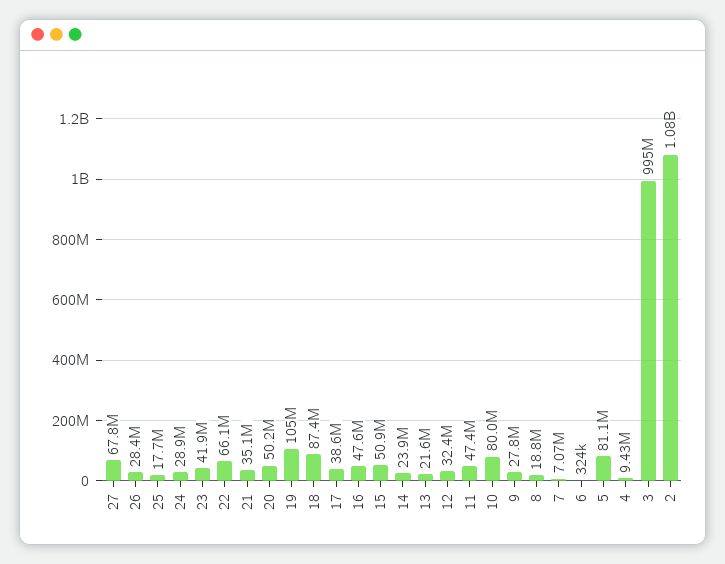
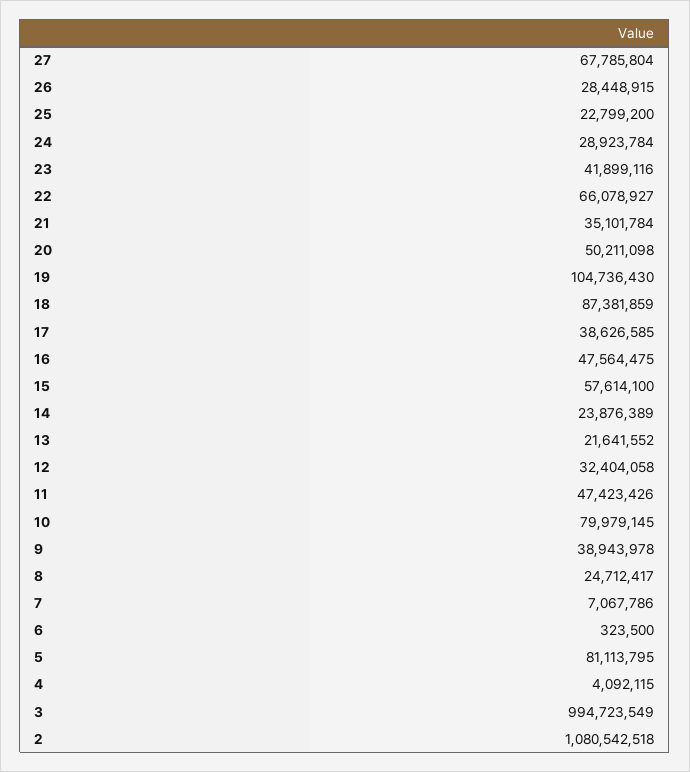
  {
    "27": 67785804,
    "26": 28448915,
-   "25": 17700000,
+   "25": 22799200,
    "24": 28923784,
    "23": 41899116,
    "22": 66078927,
    "21": 35101784,
    "20": 50211098,
    "19": 104736430,
    "18": 87381859,
    "17": 38626585,
    "16": 47564475,
-   "15": 50900000,
+   "15": 57614100,
    "14": 23876389,
    "13": 21641552,
    "12": 32404058,
    "11": 47423426,
    "10": 79979145,
-   "9": 27800000,
+   "9": 38943978,
-   "8": 18800000,
+   "8": 24712417,
    "7": 7067786,
    "6": 323500,
    "5": 81113795,
-   "4": 9430000,
+   "4": 4092115,
    "3": 994723549,
    "2": 1080542518
  }

